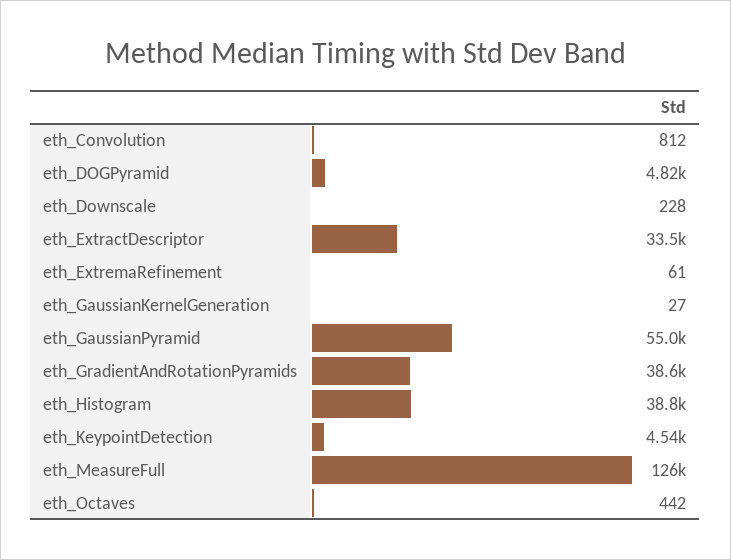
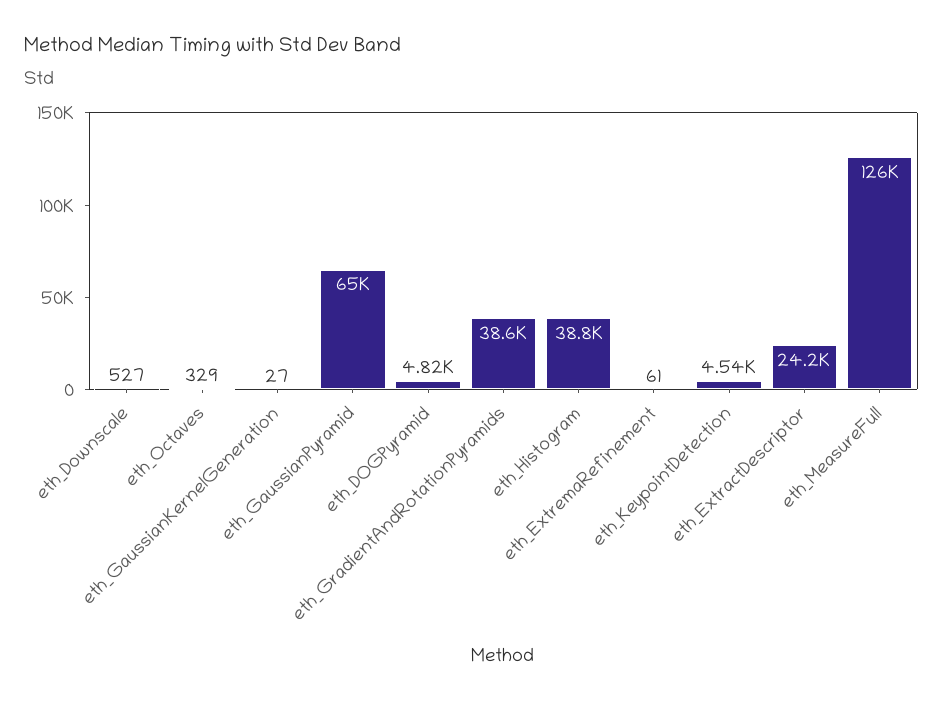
  {
-   "eth_Convolution": 812,
    "eth_DOGPyramid": 4820,
-   "eth_Downscale": 228,
+   "eth_Downscale": 527,
-   "eth_ExtractDescriptor": 33500,
+   "eth_ExtractDescriptor": 24200,
    "eth_ExtremaRefinement": 61,
    "eth_GaussianKernelGeneration": 27,
-   "eth_GaussianPyramid": 55000,
+   "eth_GaussianPyramid": 65000,
    "eth_GradientAndRotationPyramids": 38600,
    "eth_Histogram": 38800,
    "eth_KeypointDetection": 4540,
    "eth_MeasureFull": 126000,
-   "eth_Octaves": 442
+   "eth_Octaves": 329
  }

